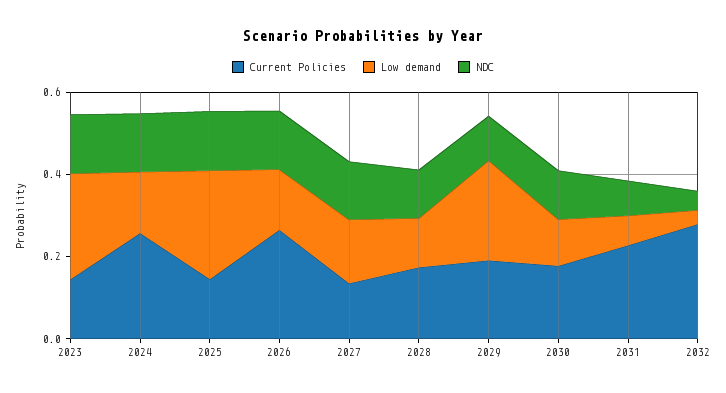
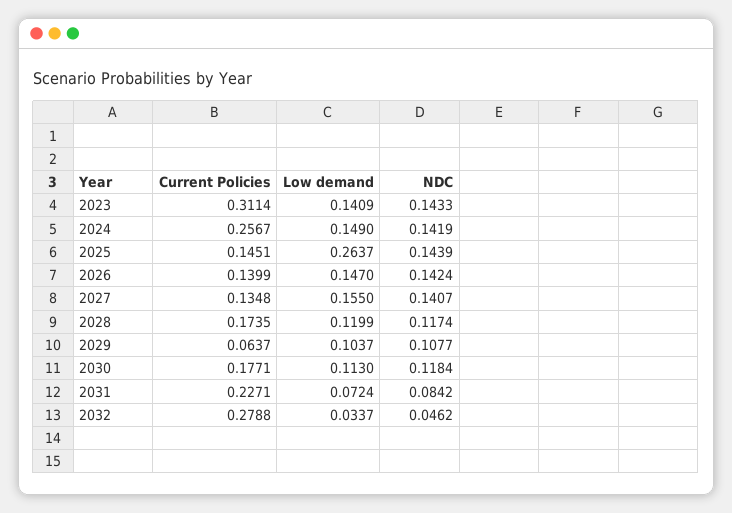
  {
    "Current Policies": {
-     "2023": 0.15,
+     "2023": 0.3114,
      "2024": 0.2567,
      "2025": 0.1451,
-     "2026": 0.25,
+     "2026": 0.1399,
      "2027": 0.1348,
      "2028": 0.1735,
-     "2029": 0.2,
+     "2029": 0.0637,
      "2030": 0.1771,
      "2031": 0.2271,
      "2032": 0.2788
    },
    "Low demand": {
-     "2023": 0.25,
+     "2023": 0.1409,
      "2024": 0.149,
      "2025": 0.2637,
      "2026": 0.147,
      "2027": 0.155,
      "2028": 0.1199,
-     "2029": 0.25,
+     "2029": 0.1037,
      "2030": 0.113,
      "2031": 0.0724,
      "2032": 0.0337
    },
    "NDC": {
      "2023": 0.1433,
      "2024": 0.1419,
      "2025": 0.1439,
      "2026": 0.1424,
      "2027": 0.1407,
      "2028": 0.1174,
      "2029": 0.1077,
      "2030": 0.1184,
      "2031": 0.0842,
      "2032": 0.0462
    }
  }

